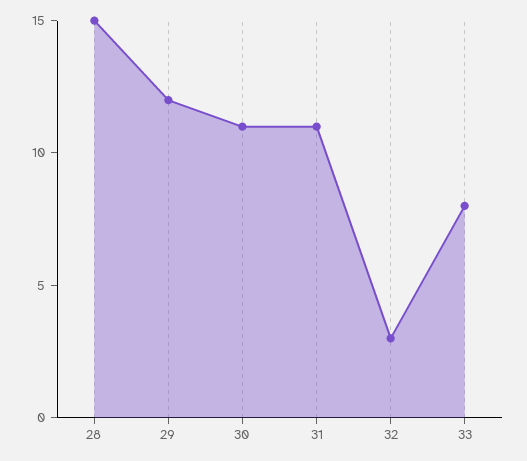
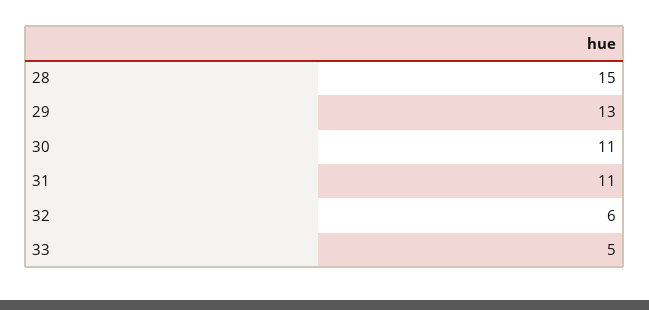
  {
    "28": 15,
-   "29": 12,
+   "29": 13,
    "30": 11,
    "31": 11,
-   "32": 3,
+   "32": 6,
-   "33": 8
+   "33": 5
  }

